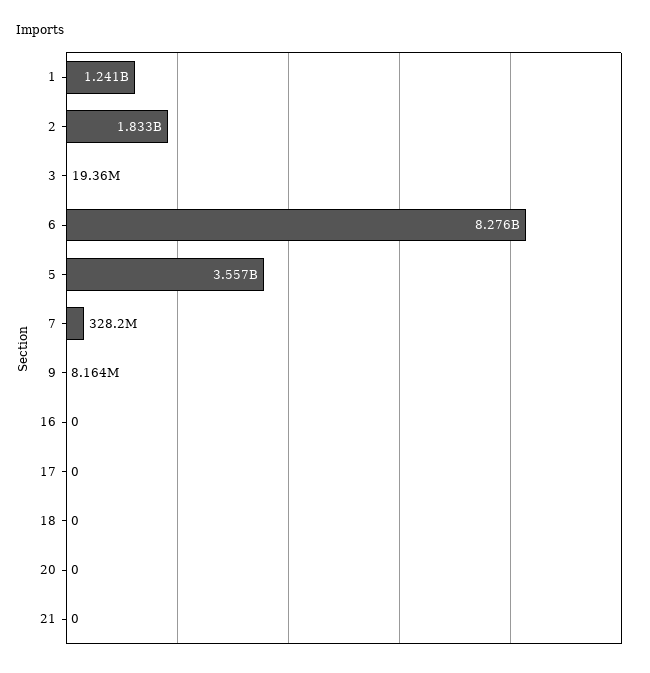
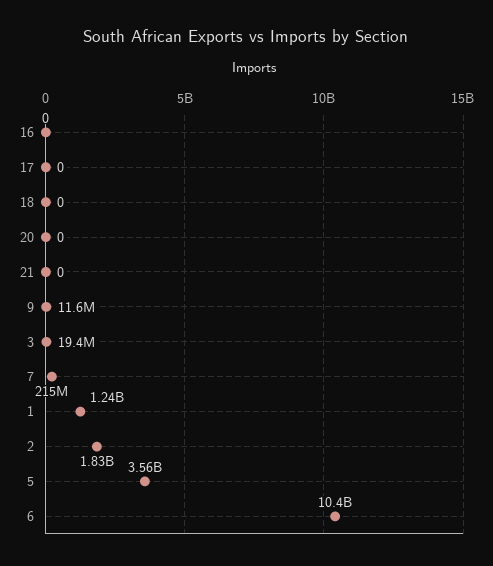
  {
    "1": 1241000000,
    "2": 1833000000,
    "3": 19360000,
-   "6": 8276000000,
+   "6": 10400000000,
    "5": 3557000000,
-   "7": 328200000,
+   "7": 215000000,
-   "9": 8164000,
+   "9": 11600000,
    "16": 0,
    "17": 0,
    "18": 0,
    "20": 0,
    "21": 0
  }

